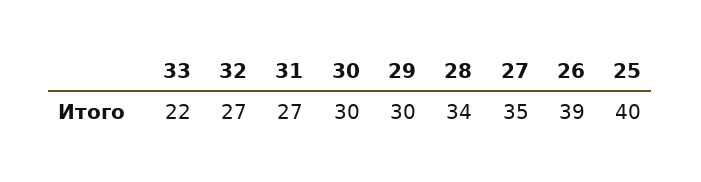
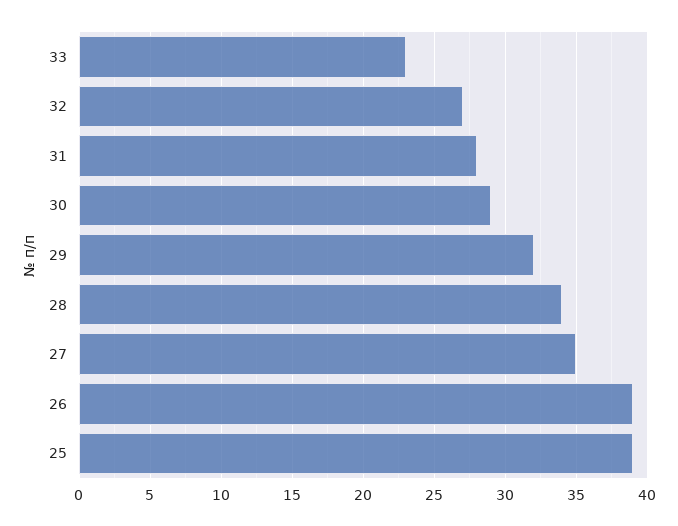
  {
-   "33": 22,
+   "33": 23,
    "32": 27,
-   "31": 27,
+   "31": 28,
-   "30": 30,
+   "30": 29,
-   "29": 30,
+   "29": 32,
    "28": 34,
    "27": 35,
    "26": 39,
-   "25": 40
+   "25": 39
  }

